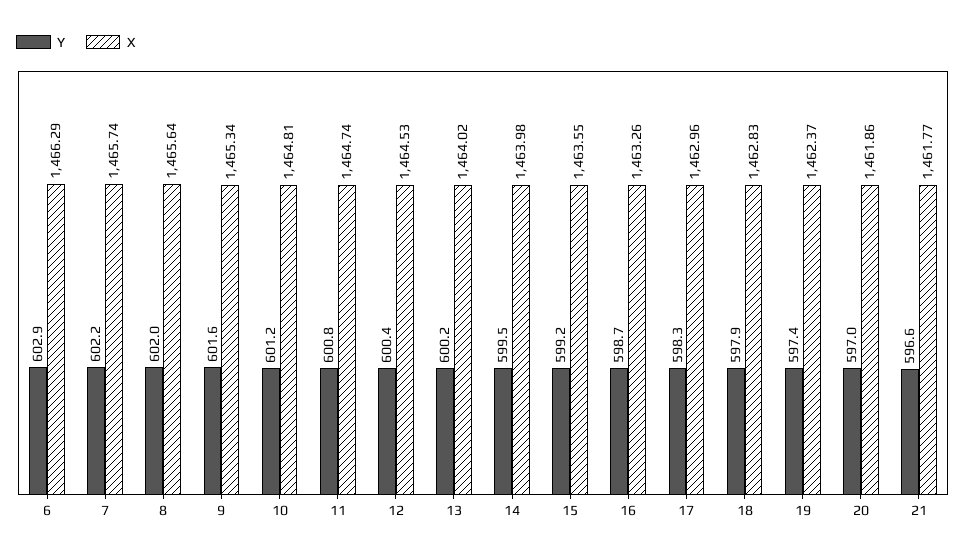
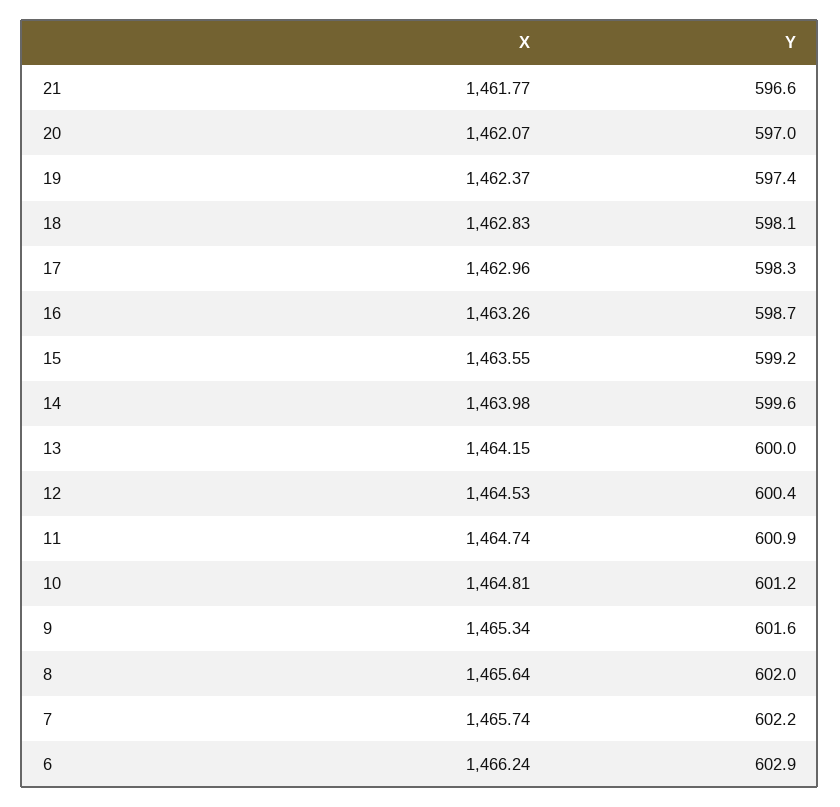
  {
    "Y": {
      "6": 602.9,
      "7": 602.2,
      "8": 602,
      "9": 601.6,
      "10": 601.2,
-     "11": 600.8,
+     "11": 600.9,
      "12": 600.4,
-     "13": 600.2,
+     "13": 600,
-     "14": 599.5,
+     "14": 599.6,
      "15": 599.2,
      "16": 598.7,
      "17": 598.3,
-     "18": 597.9,
+     "18": 598.1,
      "19": 597.4,
      "20": 597,
      "21": 596.6
    },
    "X": {
-     "6": 1466.29,
+     "6": 1466.24,
      "7": 1465.74,
      "8": 1465.64,
      "9": 1465.34,
      "10": 1464.81,
      "11": 1464.74,
      "12": 1464.53,
-     "13": 1464.02,
+     "13": 1464.15,
      "14": 1463.98,
      "15": 1463.55,
      "16": 1463.26,
      "17": 1462.96,
      "18": 1462.83,
      "19": 1462.37,
-     "20": 1461.86,
+     "20": 1462.07,
      "21": 1461.77
    }
  }

